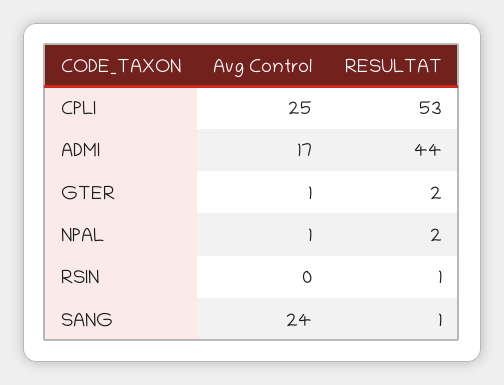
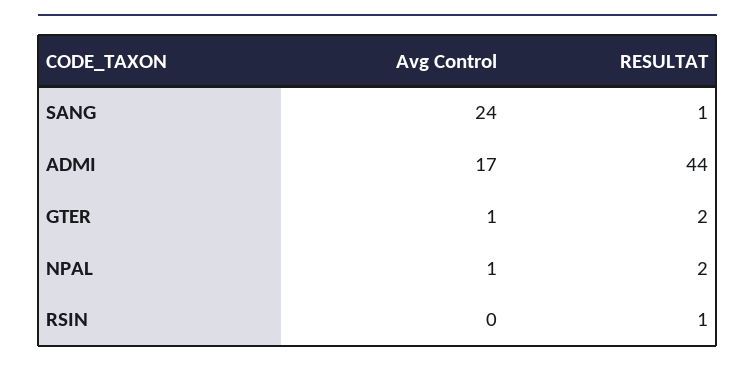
  {
    "Avg Control": {
-     "CPLI": 25,
      "ADMI": 17,
      "GTER": 1,
      "NPAL": 1,
      "RSIN": 0,
      "SANG": 24
    },
    "RESULTAT": {
-     "CPLI": 53,
      "ADMI": 44,
      "GTER": 2,
      "NPAL": 2,
      "RSIN": 1,
      "SANG": 1
    }
  }

